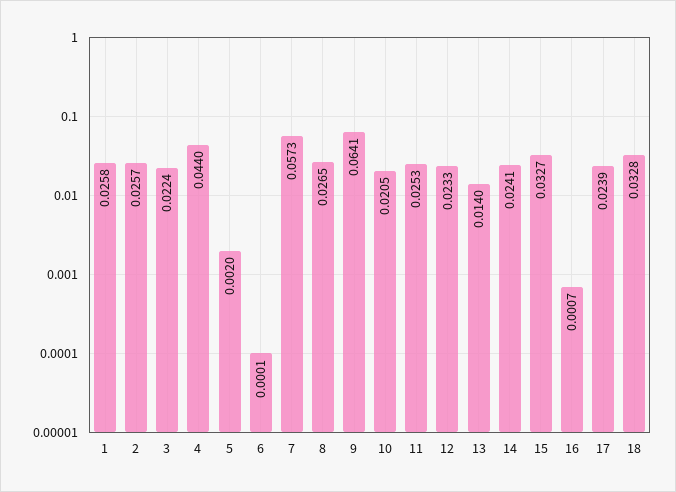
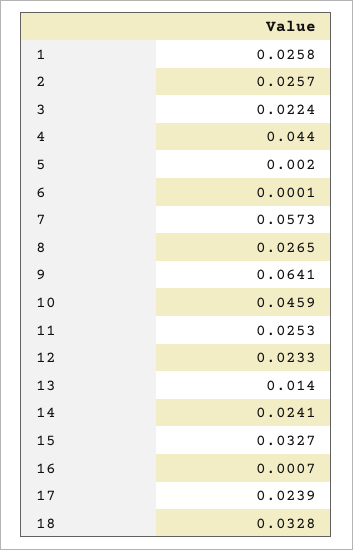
  {
    "1": 0.0258,
    "2": 0.0257,
    "3": 0.0224,
    "4": 0.044,
    "5": 0.002,
    "6": 0.0001,
    "7": 0.0573,
    "8": 0.0265,
    "9": 0.0641,
-   "10": 0.0205,
+   "10": 0.0459,
    "11": 0.0253,
    "12": 0.0233,
    "13": 0.014,
    "14": 0.0241,
    "15": 0.0327,
    "16": 0.0007,
    "17": 0.0239,
    "18": 0.0328
  }

